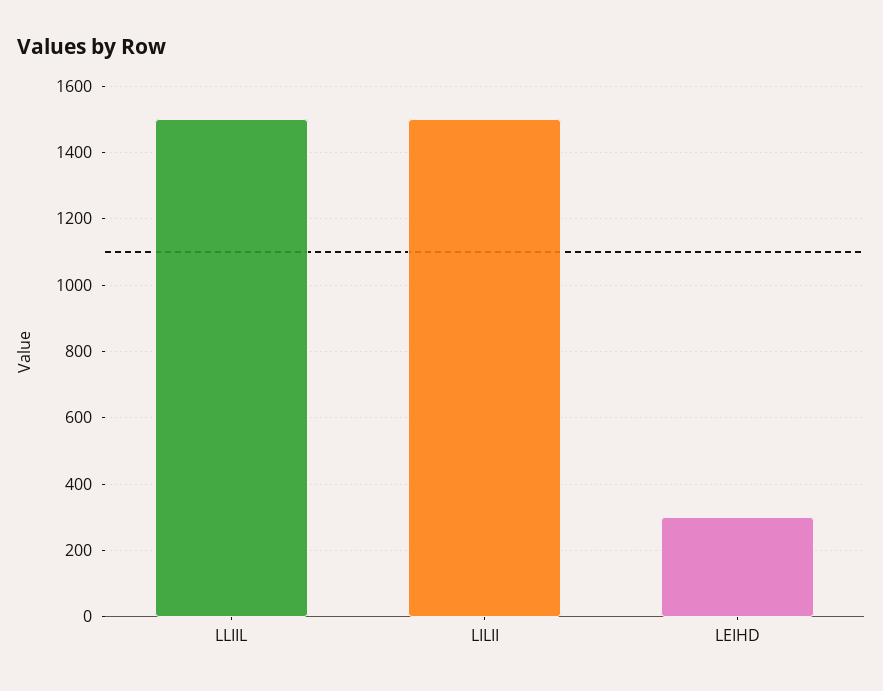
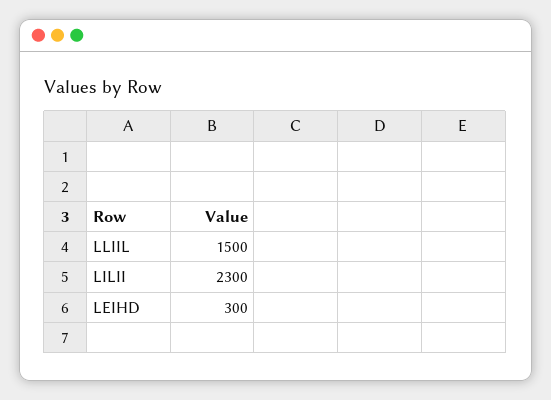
  {
    "LLIIL": 1500,
-   "LILII": 1500,
+   "LILII": 2300,
    "LEIHD": 300
  }

